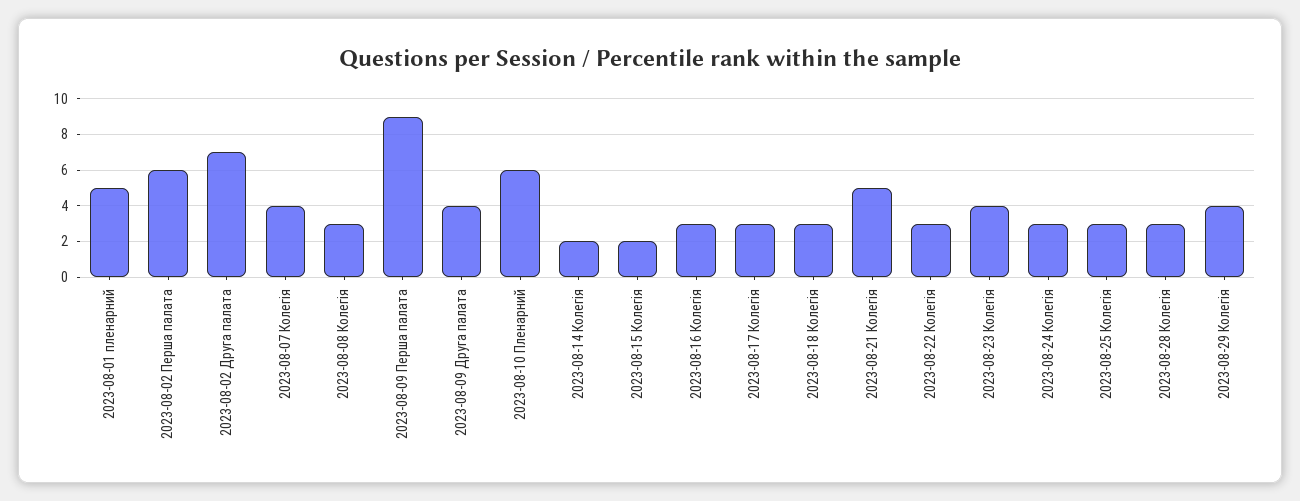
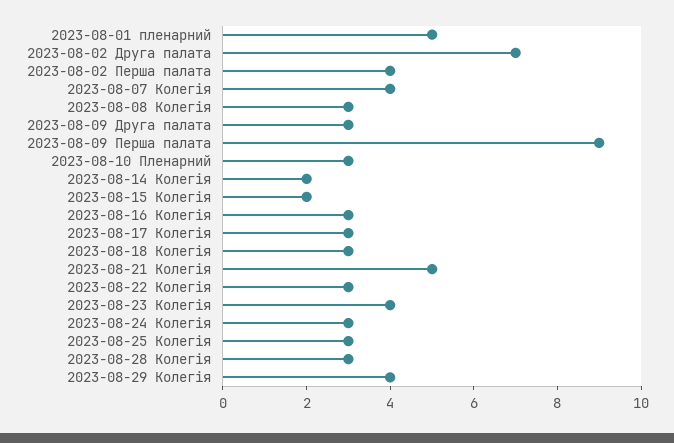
  {
    "2023-08-01 пленарний": 5,
-   "2023-08-02 Перша палата": 6,
+   "2023-08-02 Перша палата": 4,
    "2023-08-02 Друга палата": 7,
    "2023-08-07 Колегія": 4,
    "2023-08-08 Колегія": 3,
    "2023-08-09 Перша палата": 9,
-   "2023-08-09 Друга палата": 4,
+   "2023-08-09 Друга палата": 3,
-   "2023-08-10 Пленарний": 6,
+   "2023-08-10 Пленарний": 3,
    "2023-08-14 Колегія": 2,
    "2023-08-15 Колегія": 2,
    "2023-08-16 Колегія": 3,
    "2023-08-17 Колегія": 3,
    "2023-08-18 Колегія": 3,
    "2023-08-21 Колегія": 5,
    "2023-08-22 Колегія": 3,
    "2023-08-23 Колегія": 4,
    "2023-08-24 Колегія": 3,
    "2023-08-25 Колегія": 3,
    "2023-08-28 Колегія": 3,
    "2023-08-29 Колегія": 4
  }

